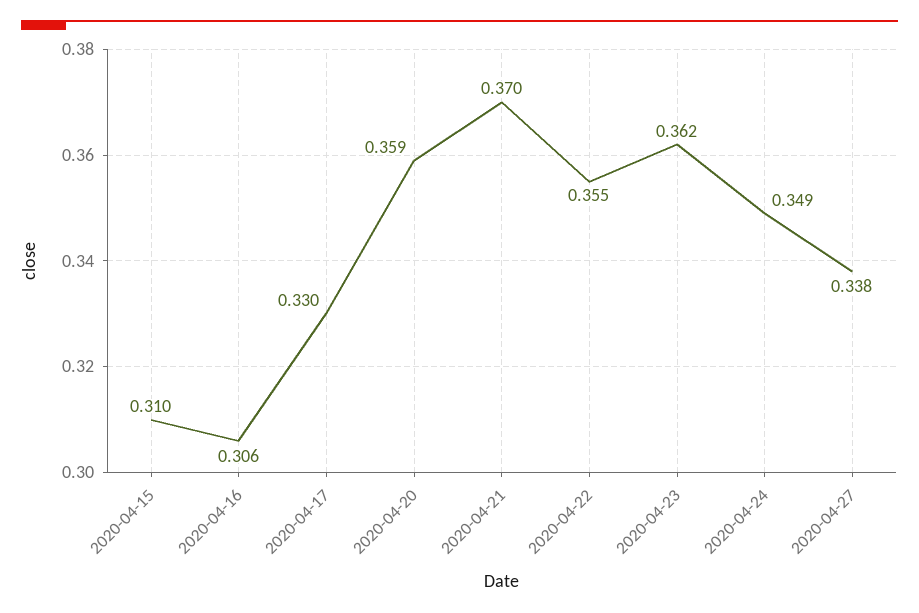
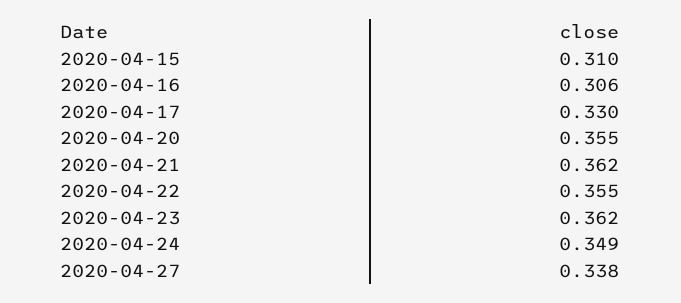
  {
    "2020-04-15": 0.31,
    "2020-04-16": 0.306,
    "2020-04-17": 0.33,
-   "2020-04-20": 0.359,
+   "2020-04-20": 0.355,
-   "2020-04-21": 0.37,
+   "2020-04-21": 0.362,
    "2020-04-22": 0.355,
    "2020-04-23": 0.362,
    "2020-04-24": 0.349,
    "2020-04-27": 0.338
  }

